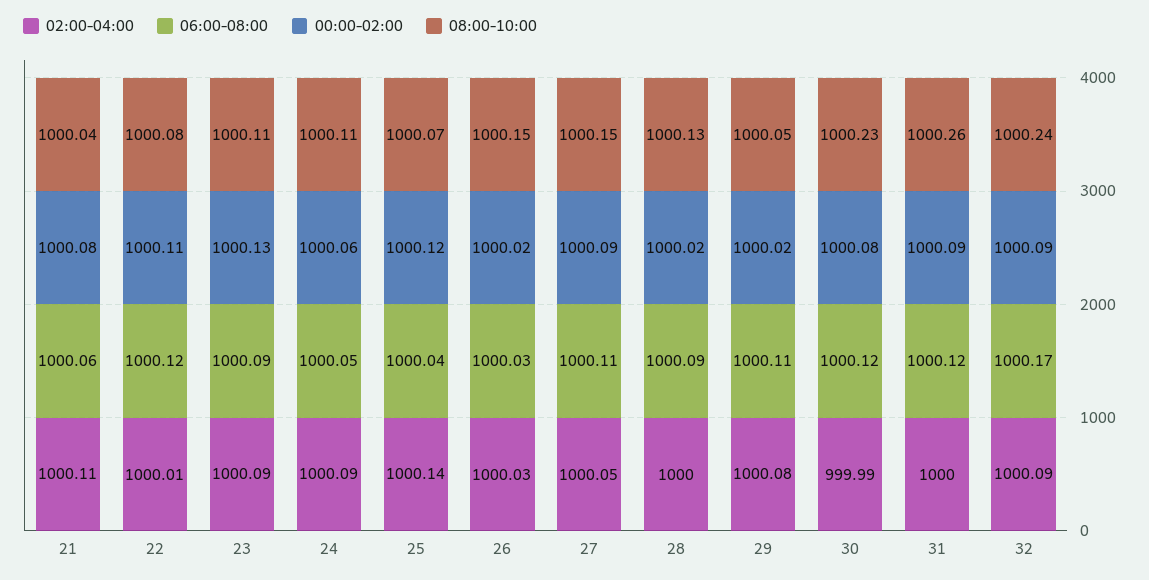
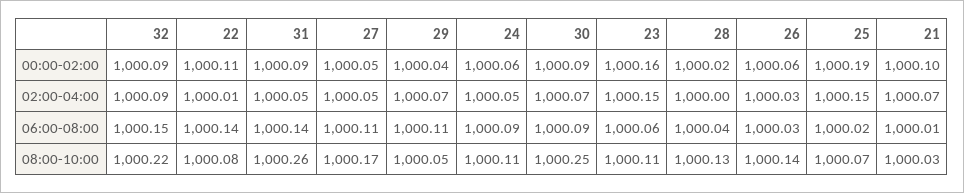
  {
    "02:00-04:00": {
-     "21": 1000.11,
+     "21": 1000.07,
      "22": 1000.01,
-     "23": 1000.09,
+     "23": 1000.15,
-     "24": 1000.09,
+     "24": 1000.05,
-     "25": 1000.14,
+     "25": 1000.15,
      "26": 1000.03,
      "27": 1000.05,
      "28": 1000,
-     "29": 1000.08,
+     "29": 1000.07,
-     "30": 999.99,
+     "30": 1000.07,
-     "31": 1000,
+     "31": 1000.05,
      "32": 1000.09
    },
    "06:00-08:00": {
-     "21": 1000.06,
+     "21": 1000.01,
-     "22": 1000.12,
+     "22": 1000.14,
-     "23": 1000.09,
+     "23": 1000.06,
-     "24": 1000.05,
+     "24": 1000.09,
-     "25": 1000.04,
+     "25": 1000.02,
      "26": 1000.03,
      "27": 1000.11,
-     "28": 1000.09,
+     "28": 1000.04,
      "29": 1000.11,
-     "30": 1000.12,
+     "30": 1000.09,
-     "31": 1000.12,
+     "31": 1000.14,
-     "32": 1000.17
+     "32": 1000.15
    },
    "00:00-02:00": {
-     "21": 1000.08,
+     "21": 1000.1,
      "22": 1000.11,
-     "23": 1000.13,
+     "23": 1000.16,
      "24": 1000.06,
-     "25": 1000.12,
+     "25": 1000.19,
-     "26": 1000.02,
+     "26": 1000.06,
-     "27": 1000.09,
+     "27": 1000.05,
      "28": 1000.02,
-     "29": 1000.02,
+     "29": 1000.04,
-     "30": 1000.08,
+     "30": 1000.09,
      "31": 1000.09,
      "32": 1000.09
    },
    "08:00-10:00": {
-     "21": 1000.04,
+     "21": 1000.03,
      "22": 1000.08,
      "23": 1000.11,
      "24": 1000.11,
      "25": 1000.07,
-     "26": 1000.15,
+     "26": 1000.14,
-     "27": 1000.15,
+     "27": 1000.17,
      "28": 1000.13,
      "29": 1000.05,
-     "30": 1000.23,
+     "30": 1000.25,
      "31": 1000.26,
-     "32": 1000.24
+     "32": 1000.22
    }
  }

